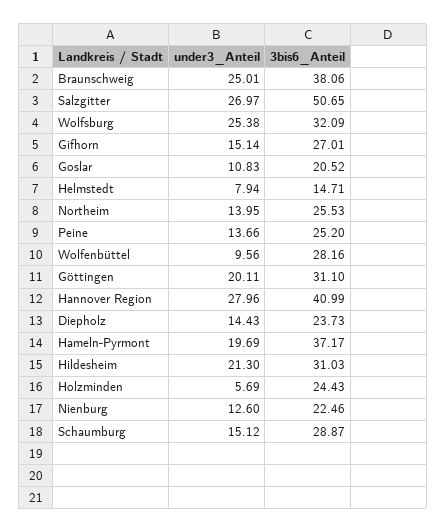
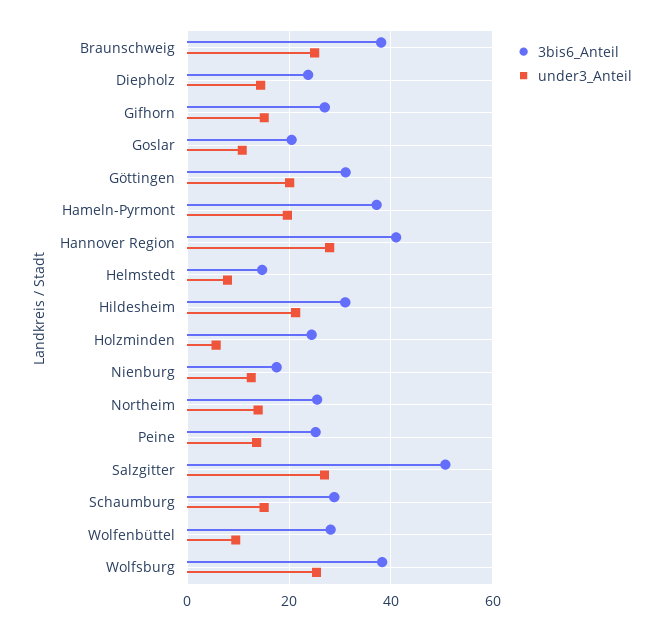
  {
    "under3_Anteil": {
      "Braunschweig": 25.01,
      "Salzgitter": 26.97,
      "Wolfsburg": 25.38,
      "Gifhorn": 15.14,
      "Goslar": 10.83,
      "Helmstedt": 7.94,
      "Northeim": 13.95,
      "Peine": 13.66,
      "Wolfenbüttel": 9.56,
      "Göttingen": 20.11,
      "Hannover Region": 27.96,
      "Diepholz": 14.43,
      "Hameln-Pyrmont": 19.69,
      "Hildesheim": 21.3,
      "Holzminden": 5.69,
      "Nienburg": 12.6,
      "Schaumburg": 15.12
    },
    "3bis6_Anteil": {
      "Braunschweig": 38.06,
      "Salzgitter": 50.65,
-     "Wolfsburg": 32.09,
+     "Wolfsburg": 38,
      "Gifhorn": 27.01,
      "Goslar": 20.52,
      "Helmstedt": 14.71,
      "Northeim": 25.53,
      "Peine": 25.2,
      "Wolfenbüttel": 28.16,
      "Göttingen": 31.1,
      "Hannover Region": 40.99,
      "Diepholz": 23.73,
      "Hameln-Pyrmont": 37.17,
      "Hildesheim": 31.03,
      "Holzminden": 24.43,
-     "Nienburg": 22.46,
+     "Nienburg": 18,
      "Schaumburg": 28.87
    }
  }

